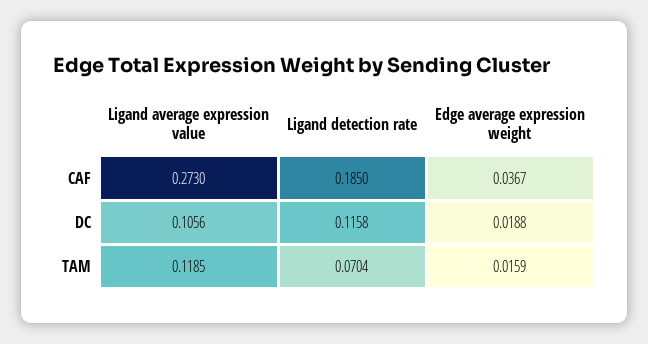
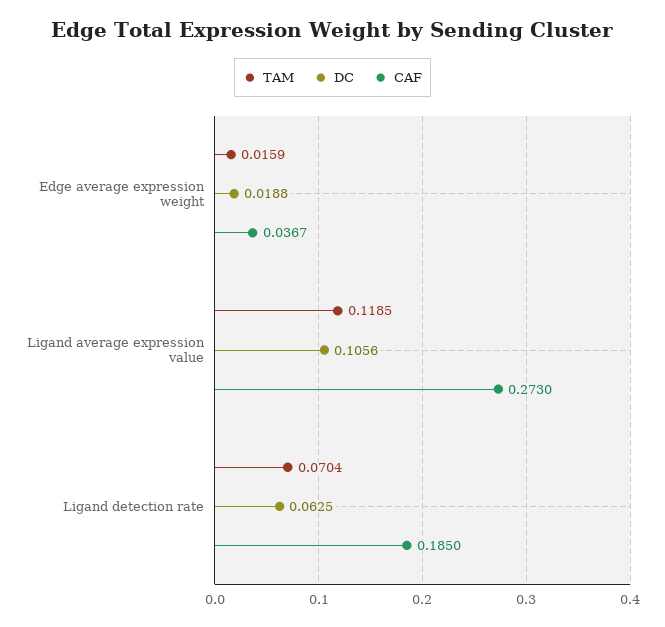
  {
    "CAF": {
      "Ligand average expression value": 0.273,
      "Ligand detection rate": 0.185,
      "Edge average expression weight": 0.0367
    },
    "DC": {
      "Ligand average expression value": 0.1056,
-     "Ligand detection rate": 0.1158,
+     "Ligand detection rate": 0.0625,
      "Edge average expression weight": 0.0188
    },
    "TAM": {
      "Ligand average expression value": 0.1185,
      "Ligand detection rate": 0.0704,
      "Edge average expression weight": 0.0159
    }
  }

